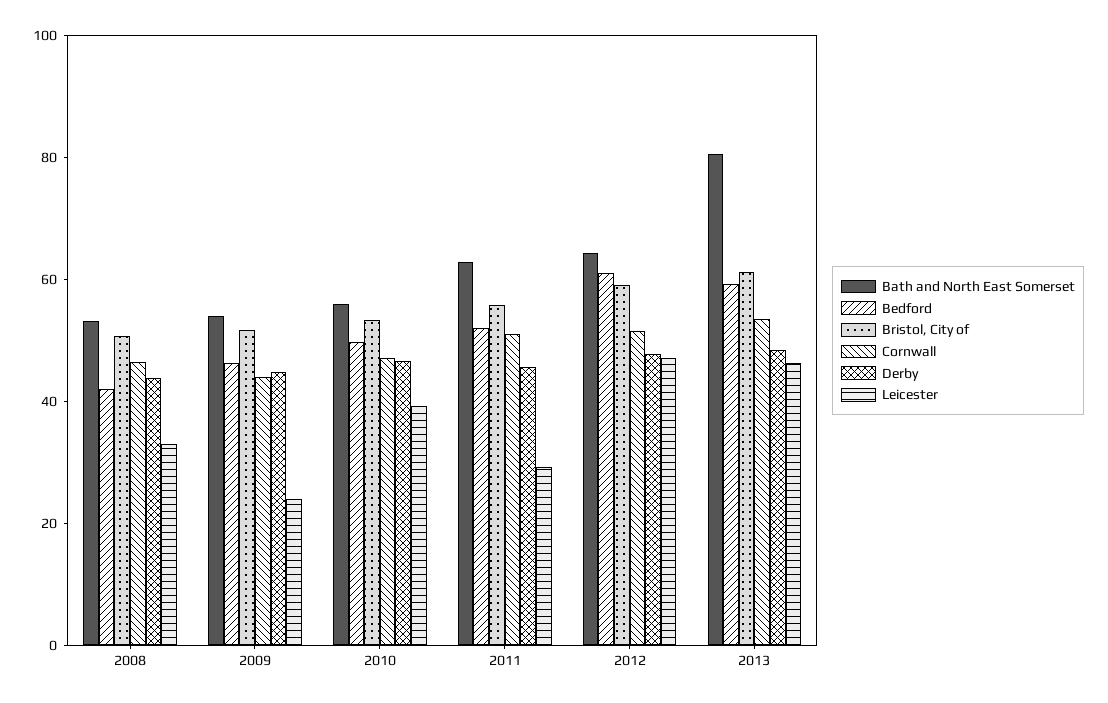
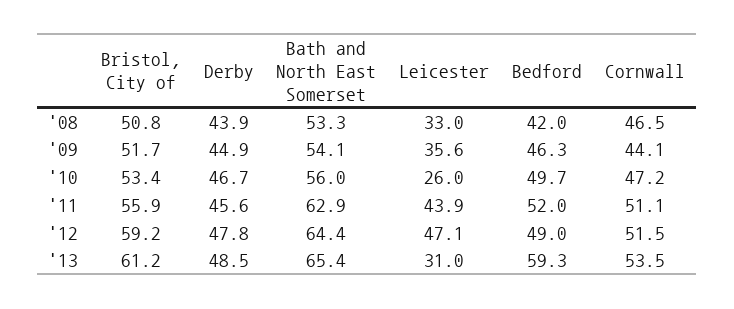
  {
    "Bath and North East Somerset": {
      "2008": 53.3,
      "2009": 54.1,
      "2010": 56,
      "2011": 62.9,
      "2012": 64.4,
-     "2013": 80
+     "2013": 65.4
    },
    "Bedford": {
      "2008": 42,
      "2009": 46.3,
      "2010": 49.7,
      "2011": 52,
-     "2012": 60,
+     "2012": 49,
      "2013": 59.3
    },
    "Bristol, City of": {
      "2008": 50.8,
      "2009": 51.7,
      "2010": 53.4,
      "2011": 55.9,
      "2012": 59.2,
      "2013": 61.2
    },
    "Cornwall": {
      "2008": 46.5,
      "2009": 44.1,
      "2010": 47.2,
      "2011": 51.1,
      "2012": 51.5,
      "2013": 53.5
    },
    "Derby": {
      "2008": 43.9,
      "2009": 44.9,
      "2010": 46.7,
      "2011": 45.6,
      "2012": 47.8,
      "2013": 48.5
    },
    "Leicester": {
      "2008": 33,
-     "2009": 25,
+     "2009": 35.6,
-     "2010": 40,
+     "2010": 26,
-     "2011": 30,
+     "2011": 43.9,
      "2012": 47.1,
-     "2013": 45
+     "2013": 31
    }
  }

